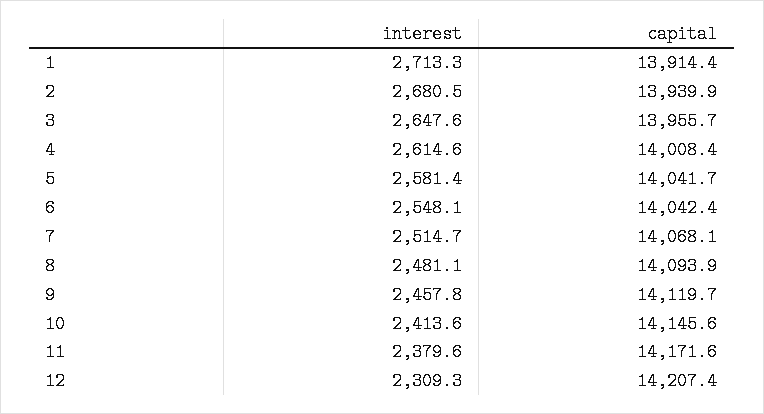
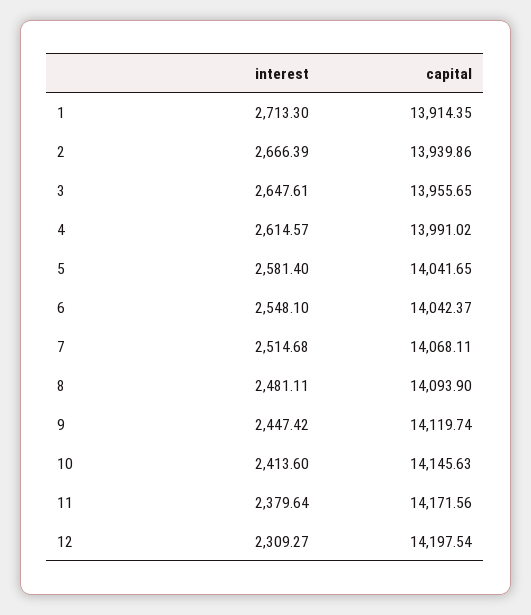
  {
    "interest": {
      "1": 2713.3,
-     "2": 2680.5,
+     "2": 2666.39,
      "3": 2647.61,
      "4": 2614.57,
      "5": 2581.4,
      "6": 2548.1,
      "7": 2514.68,
      "8": 2481.11,
-     "9": 2457.8,
+     "9": 2447.42,
      "10": 2413.6,
      "11": 2379.64,
      "12": 2309.27
    },
    "capital": {
      "1": 13914.35,
      "2": 13939.86,
      "3": 13955.65,
-     "4": 14008.4,
+     "4": 13991.02,
      "5": 14041.65,
      "6": 14042.37,
      "7": 14068.11,
      "8": 14093.9,
      "9": 14119.74,
      "10": 14145.63,
      "11": 14171.56,
-     "12": 14207.4
+     "12": 14197.54
    }
  }

